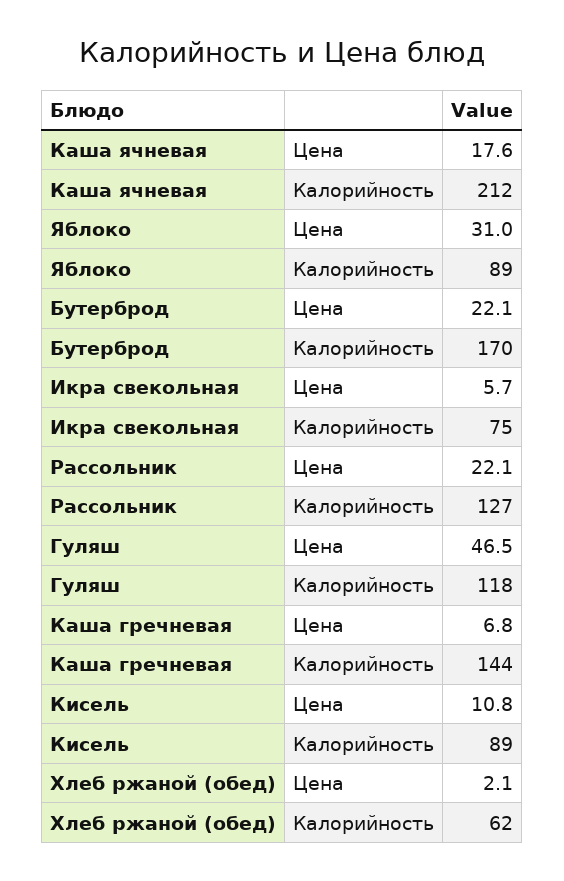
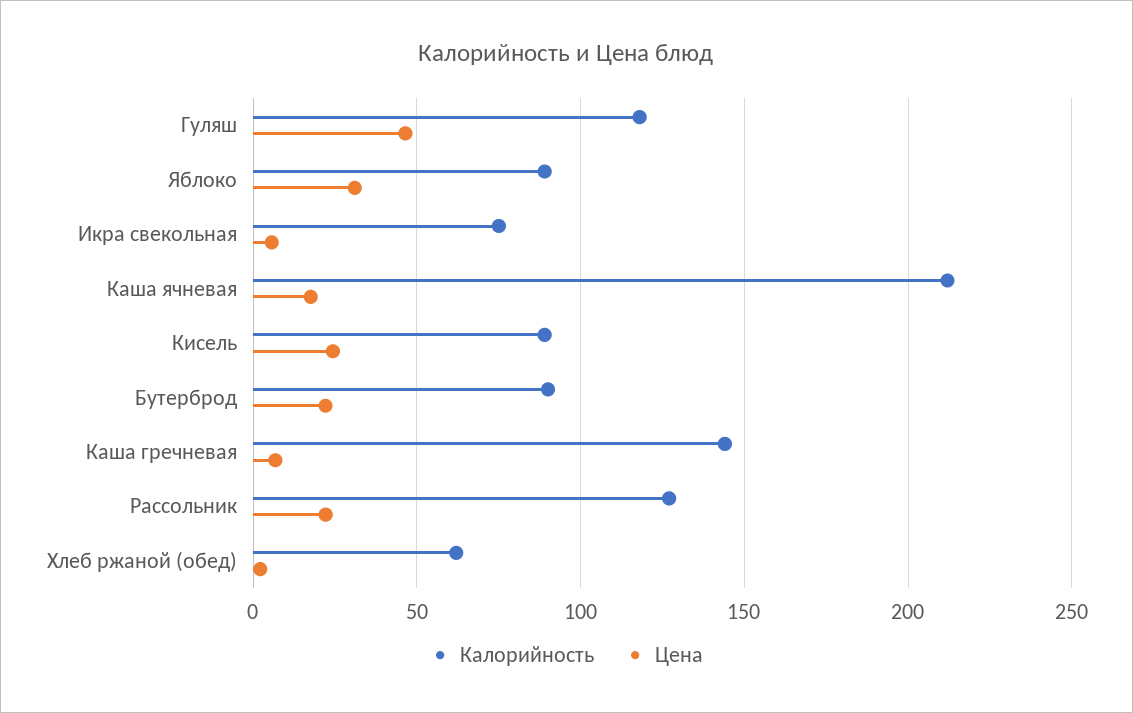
  {
    "Цена": {
      "Каша ячневая": 17.6,
      "Яблоко": 31,
      "Бутерброд": 22.1,
      "Икра свекольная": 5.7,
      "Рассольник": 22.1,
      "Гуляш": 46.5,
      "Каша гречневая": 6.8,
-     "Кисель": 10.8,
+     "Кисель": 25,
      "Хлеб ржаной (обед)": 2.1
    },
    "Калорийность": {
      "Каша ячневая": 212,
      "Яблоко": 89,
-     "Бутерброд": 170,
+     "Бутерброд": 90,
      "Икра свекольная": 75,
      "Рассольник": 127,
      "Гуляш": 118,
      "Каша гречневая": 144,
      "Кисель": 89,
      "Хлеб ржаной (обед)": 62
    }
  }

